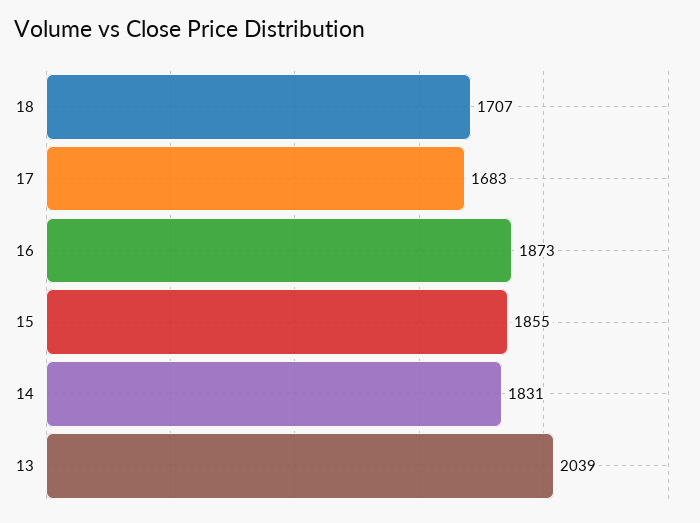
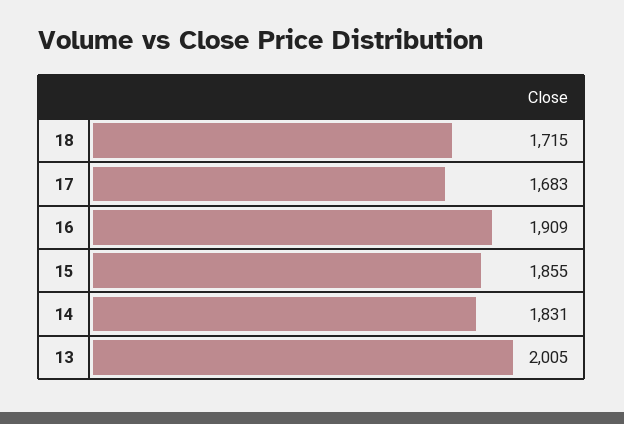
  {
-   "18": 1707,
+   "18": 1715,
    "17": 1683,
-   "16": 1873,
+   "16": 1909,
    "15": 1855,
    "14": 1831,
-   "13": 2039
+   "13": 2005
  }

